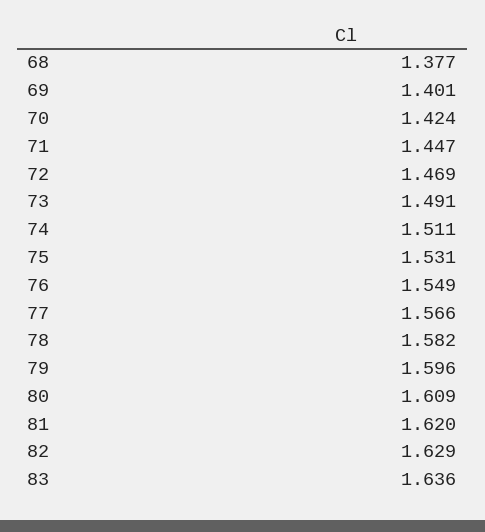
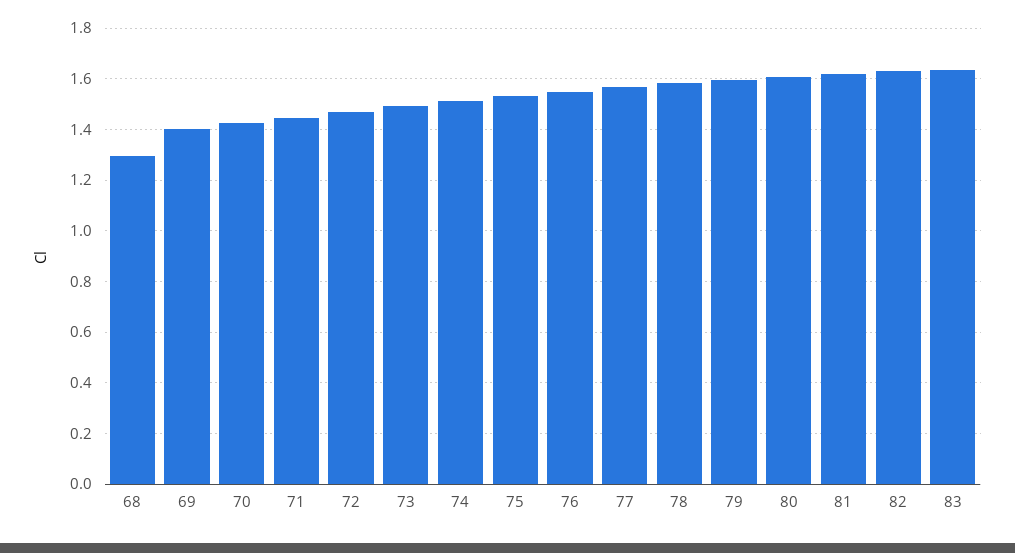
  {
-   "68": 1.377,
+   "68": 1.3,
    "69": 1.401,
    "70": 1.424,
    "71": 1.447,
    "72": 1.469,
    "73": 1.491,
    "74": 1.511,
    "75": 1.531,
    "76": 1.549,
    "77": 1.566,
    "78": 1.582,
    "79": 1.596,
    "80": 1.609,
    "81": 1.62,
    "82": 1.629,
    "83": 1.636
  }

